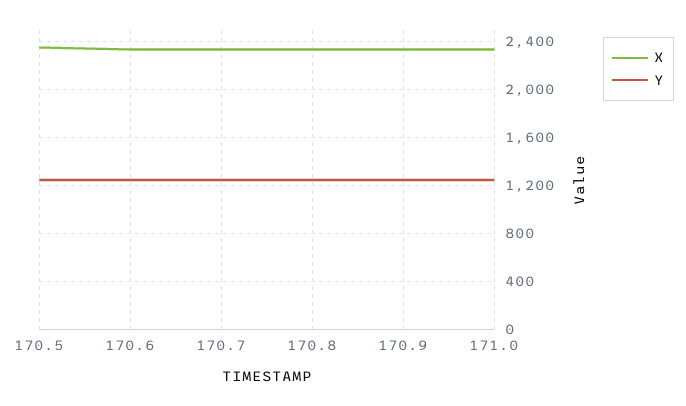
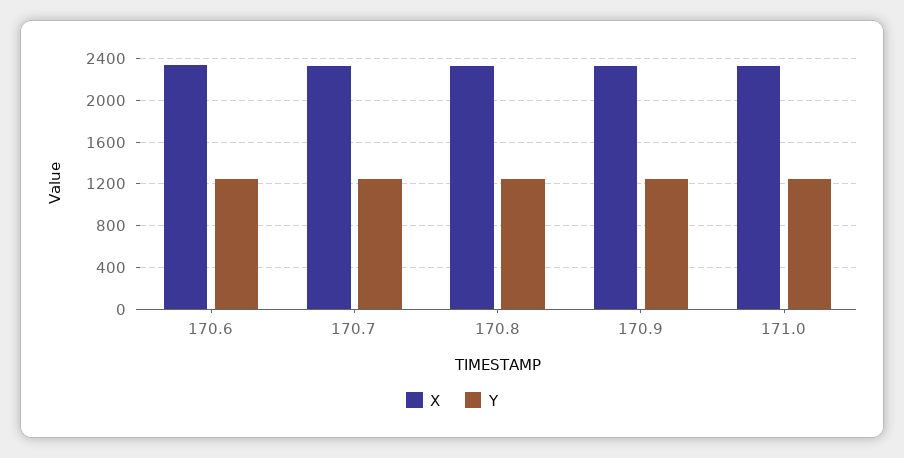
  {
    "X": {
-     "170.5": 2350,
      "170.6": 2350,
      "170.7": 2350,
      "170.8": 2350,
      "170.9": 2350,
      "171.0": 2350
    },
    "Y": {
-     "170.5": 1250,
      "170.6": 1250,
      "170.7": 1250,
      "170.8": 1250,
      "170.9": 1250,
      "171.0": 1250
    }
  }

